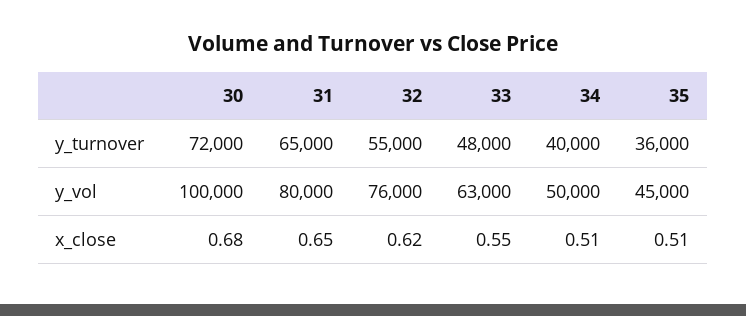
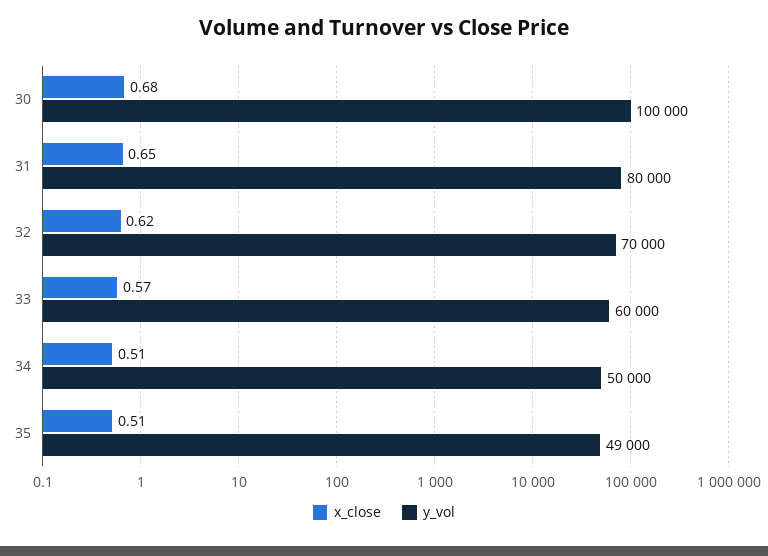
  {
-   "y_turnover": {
-     "30": 72000,
-     "31": 65000,
-     "32": 55000,
-     "33": 48000,
-     "34": 40000,
-     "35": 36000
-   },
    "y_vol": {
      "30": 100000,
      "31": 80000,
-     "32": 76000,
+     "32": 70000,
-     "33": 63000,
+     "33": 60000,
      "34": 50000,
-     "35": 45000
+     "35": 49000
    },
    "x_close": {
      "30": 0.68,
      "31": 0.65,
      "32": 0.62,
-     "33": 0.55,
+     "33": 0.57,
      "34": 0.51,
      "35": 0.51
    }
  }

